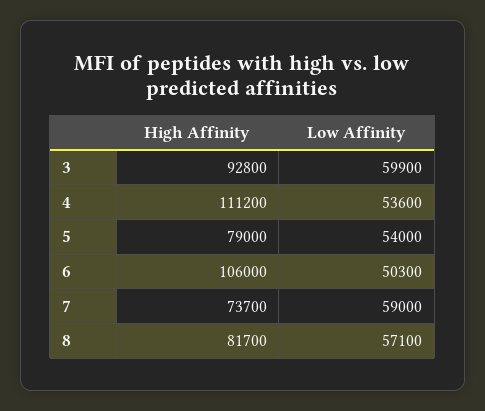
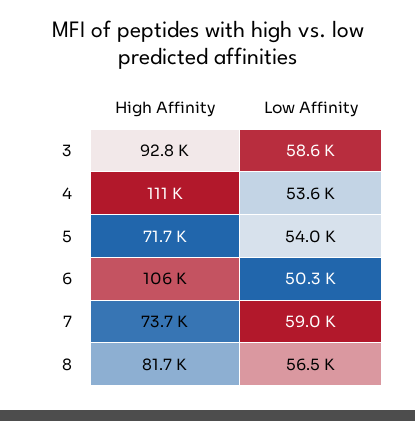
  {
    "High Affinity": {
      "3": 92800,
      "4": 111200,
-     "5": 79000,
+     "5": 71700,
      "6": 106000,
      "7": 73700,
      "8": 81700
    },
    "Low Affinity": {
-     "3": 59900,
+     "3": 58600,
      "4": 53600,
      "5": 54000,
      "6": 50300,
      "7": 59000,
-     "8": 57100
+     "8": 56500
    }
  }

